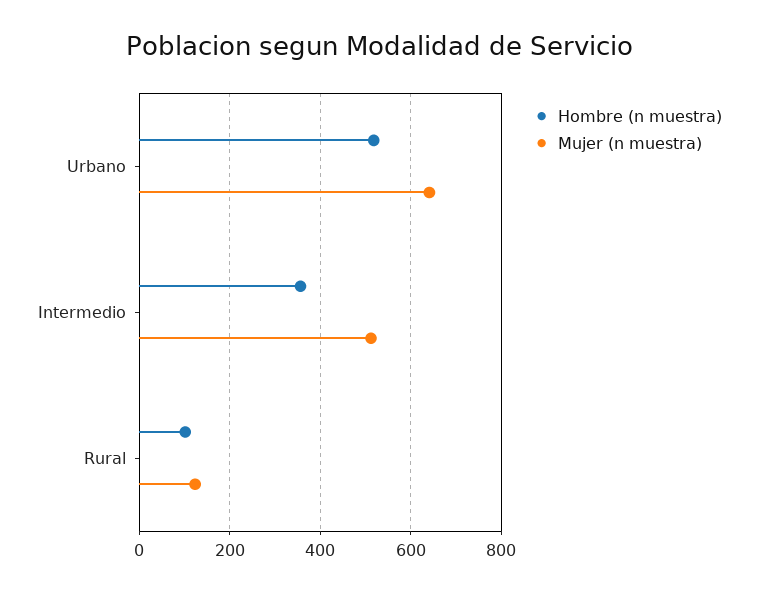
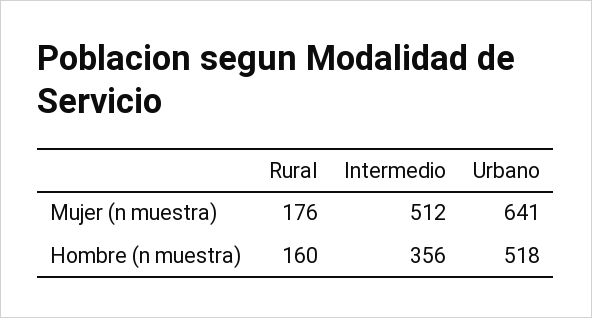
  {
    "Hombre (n muestra)": {
      "Urbano": 518,
      "Intermedio": 356,
-     "Rural": 100
+     "Rural": 160
    },
    "Mujer (n muestra)": {
      "Urbano": 641,
      "Intermedio": 512,
-     "Rural": 120
+     "Rural": 176
    }
  }

